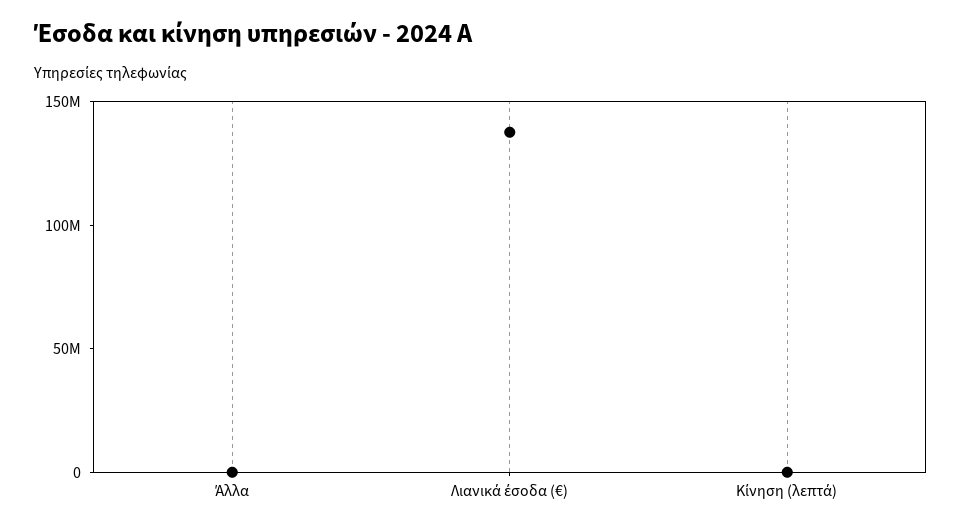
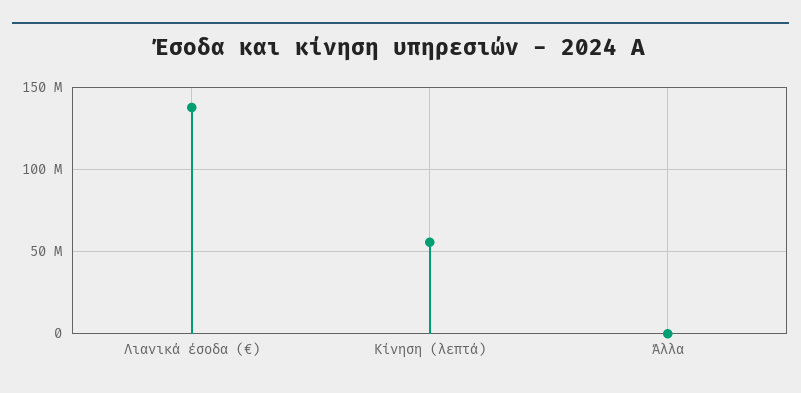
  {
    "Άλλα": 0,
    "Λιανικά έσοδα (€)": 140000000,
-   "Κίνηση (λεπτά)": 0
+   "Κίνηση (λεπτά)": 55000000
  }

